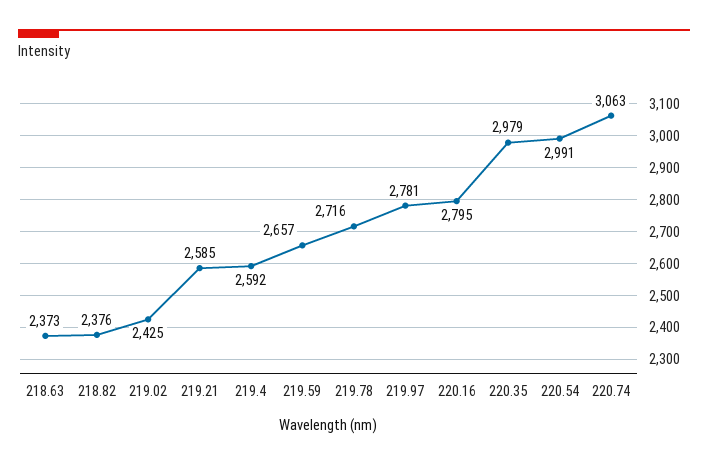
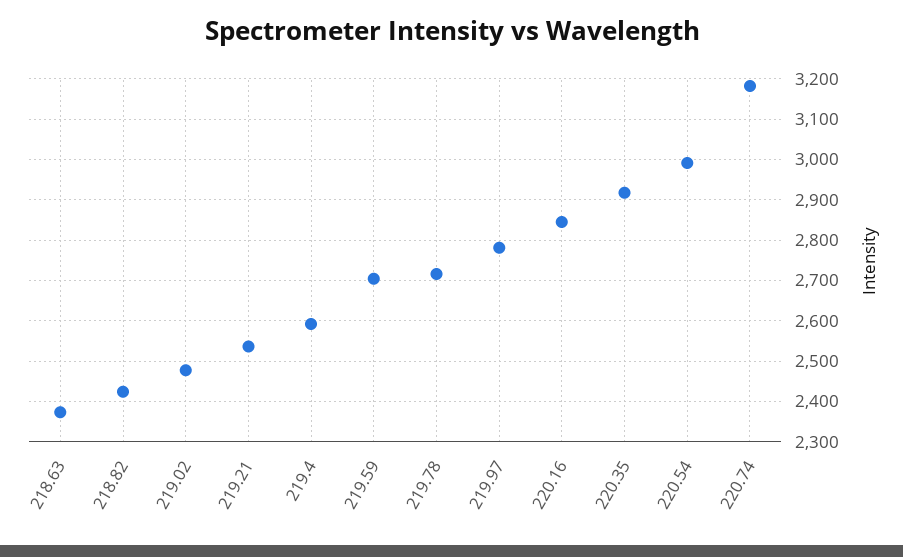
  {
    "218.63": 2373,
-   "218.82": 2376,
+   "218.82": 2420,
-   "219.02": 2425,
+   "219.02": 2480,
-   "219.21": 2585,
+   "219.21": 2540,
    "219.4": 2592,
-   "219.59": 2657,
+   "219.59": 2700,
    "219.78": 2716,
    "219.97": 2781,
-   "220.16": 2795,
+   "220.16": 2840,
-   "220.35": 2979,
+   "220.35": 2920,
    "220.54": 2991,
-   "220.74": 3063
+   "220.74": 3180
  }

